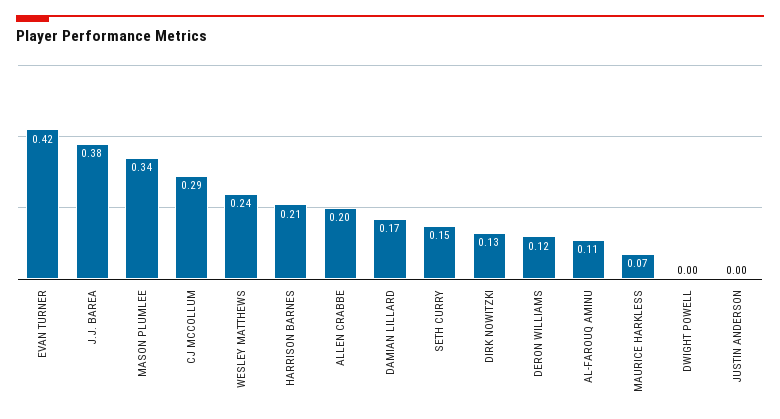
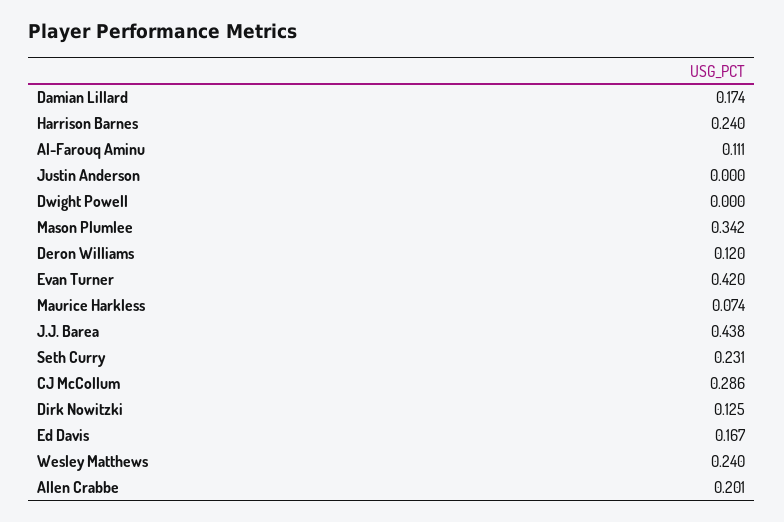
  {
    "EVAN TURNER": 0.42,
-   "J.J. BAREA": 0.38,
+   "J.J. BAREA": 0.438,
    "MASON PLUMLEE": 0.342,
    "CJ MCCOLLUM": 0.286,
    "WESLEY MATTHEWS": 0.24,
-   "HARRISON BARNES": 0.21,
+   "HARRISON BARNES": 0.24,
    "ALLEN CRABBE": 0.201,
    "DAMIAN LILLARD": 0.174,
-   "SETH CURRY": 0.15,
+   "SETH CURRY": 0.231,
    "DIRK NOWITZKI": 0.125,
    "DERON WILLIAMS": 0.12,
    "AL-FAROUQ AMINU": 0.111,
    "MAURICE HARKLESS": 0.074,
    "DWIGHT POWELL": 0,
-   "JUSTIN ANDERSON": 0
+   "JUSTIN ANDERSON": 0,
+   "Ed Davis": 0.167
  }

